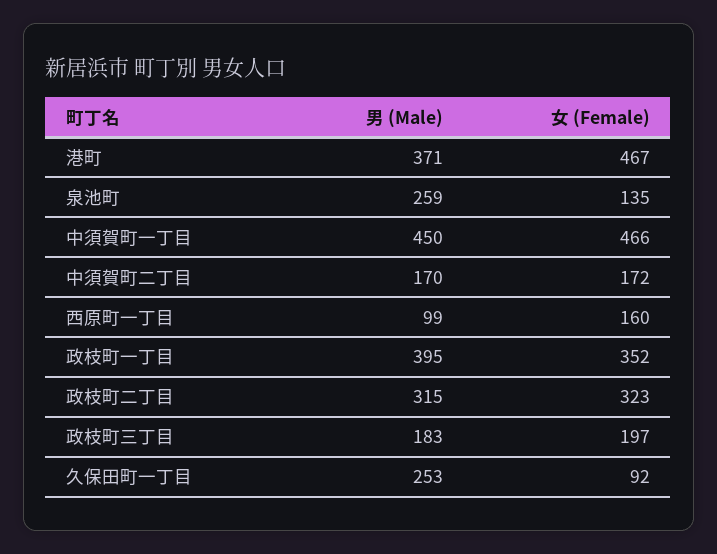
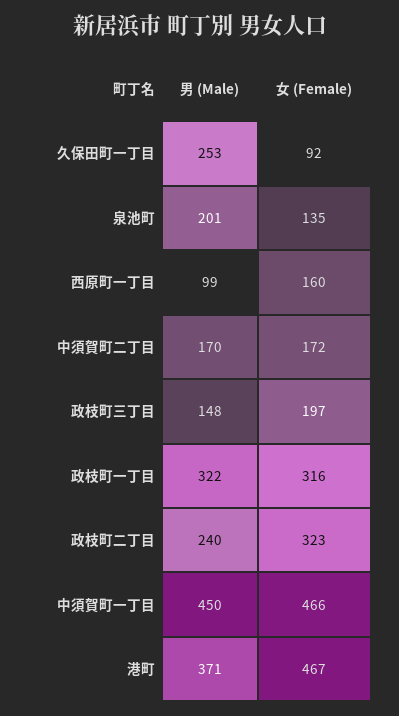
  {
    "男 (Male)": {
      "港町": 371,
-     "泉池町": 259,
+     "泉池町": 201,
      "中須賀町一丁目": 450,
      "中須賀町二丁目": 170,
      "西原町一丁目": 99,
-     "政枝町一丁目": 395,
+     "政枝町一丁目": 322,
-     "政枝町二丁目": 315,
+     "政枝町二丁目": 240,
-     "政枝町三丁目": 183,
+     "政枝町三丁目": 148,
      "久保田町一丁目": 253
    },
    "女 (Female)": {
      "港町": 467,
      "泉池町": 135,
      "中須賀町一丁目": 466,
      "中須賀町二丁目": 172,
      "西原町一丁目": 160,
-     "政枝町一丁目": 352,
+     "政枝町一丁目": 316,
      "政枝町二丁目": 323,
      "政枝町三丁目": 197,
      "久保田町一丁目": 92
    }
  }

